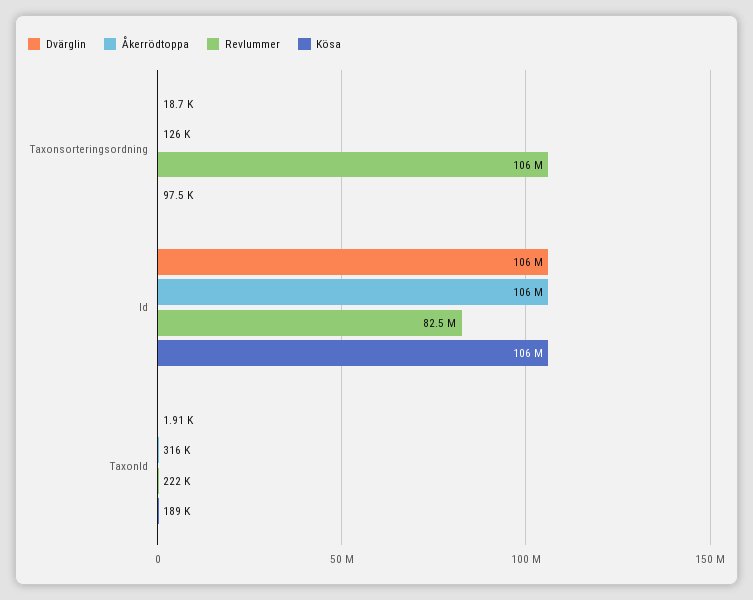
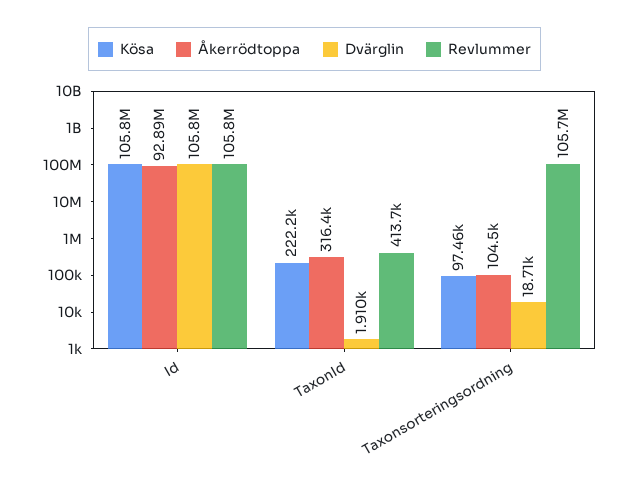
  {
    "Dvärglin": {
      "Taxonsorteringsordning": 18710,
      "Id": 105800000,
      "TaxonId": 1910
    },
    "Åkerrödtoppa": {
-     "Taxonsorteringsordning": 126000,
+     "Taxonsorteringsordning": 104500,
-     "Id": 106000000,
+     "Id": 92890000,
      "TaxonId": 316400
    },
    "Revlummer": {
      "Taxonsorteringsordning": 105700000,
-     "Id": 82500000,
+     "Id": 105800000,
-     "TaxonId": 222000
+     "TaxonId": 413700
    },
    "Kösa": {
      "Taxonsorteringsordning": 97460,
      "Id": 105800000,
-     "TaxonId": 189000
+     "TaxonId": 222200
    }
  }

